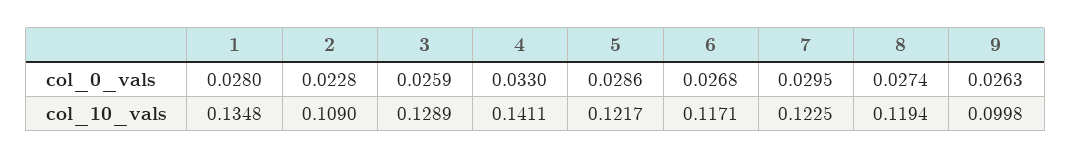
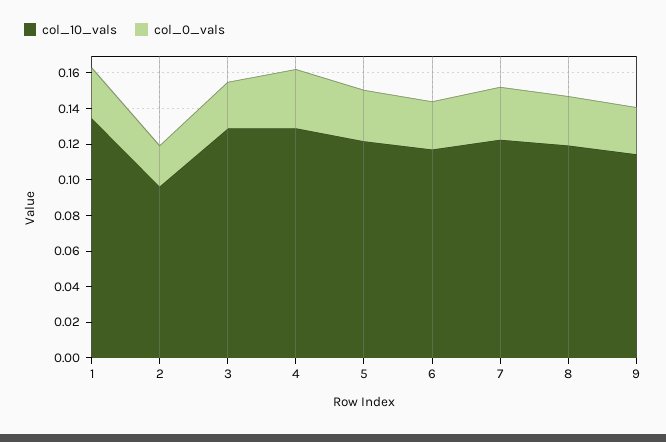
  {
    "col_0_vals": {
      "1": 0.028,
      "2": 0.0228,
      "3": 0.0259,
      "4": 0.033,
      "5": 0.0286,
      "6": 0.0268,
      "7": 0.0295,
      "8": 0.0274,
      "9": 0.0263
    },
    "col_10_vals": {
      "1": 0.1348,
-     "2": 0.109,
+     "2": 0.095,
      "3": 0.1289,
-     "4": 0.1411,
+     "4": 0.13,
      "5": 0.1217,
      "6": 0.1171,
      "7": 0.1225,
      "8": 0.1194,
-     "9": 0.0998
+     "9": 0.115
    }
  }

